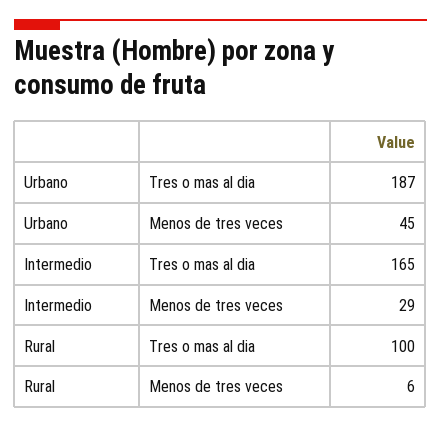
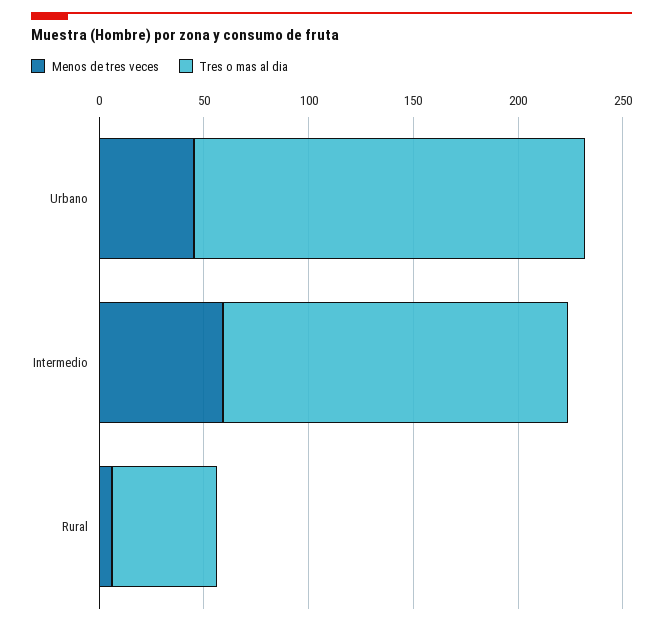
  {
    "Tres o mas al dia": {
      "Urbano": 187,
      "Intermedio": 165,
-     "Rural": 100
+     "Rural": 50
    },
    "Menos de tres veces": {
      "Urbano": 45,
-     "Intermedio": 29,
+     "Intermedio": 60,
      "Rural": 6
    }
  }

